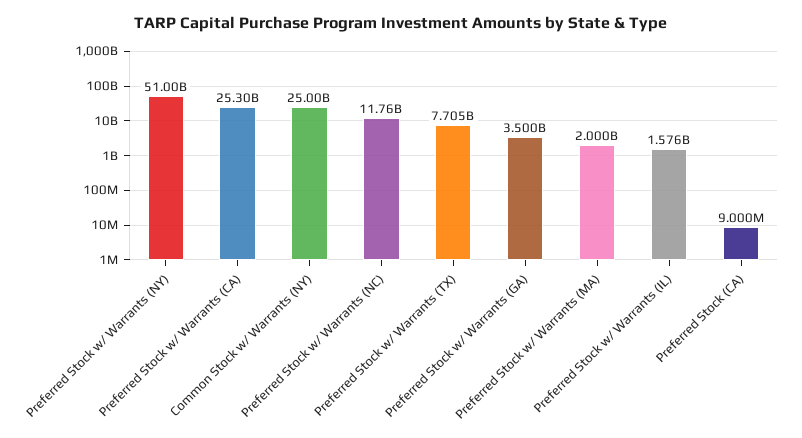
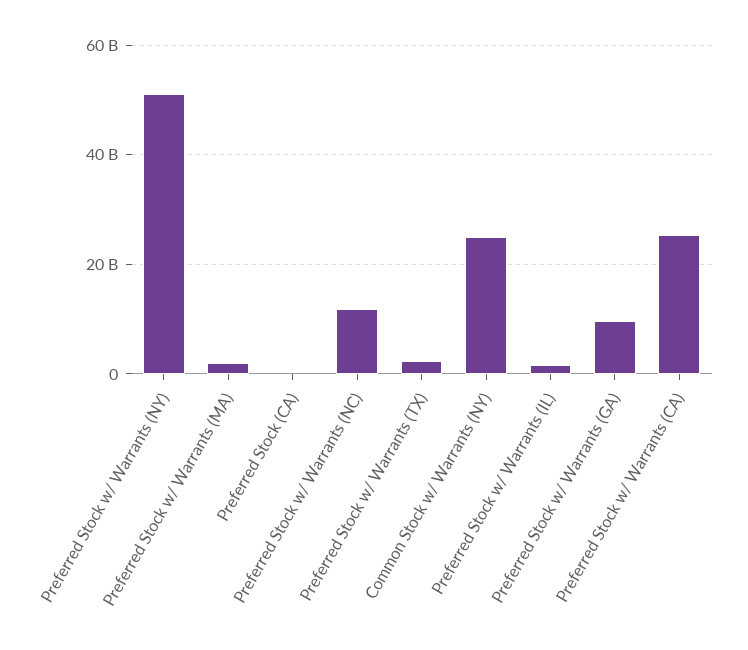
  {
    "Preferred Stock w/ Warrants (NY)": 51000000000,
    "Preferred Stock w/ Warrants (CA)": 25300000000,
    "Common Stock w/ Warrants (NY)": 25000000000,
    "Preferred Stock w/ Warrants (NC)": 11760000000,
-   "Preferred Stock w/ Warrants (TX)": 7705000000,
+   "Preferred Stock w/ Warrants (TX)": 2000000000,
-   "Preferred Stock w/ Warrants (GA)": 3500000000,
+   "Preferred Stock w/ Warrants (GA)": 10000000000,
    "Preferred Stock w/ Warrants (MA)": 2000000000,
    "Preferred Stock w/ Warrants (IL)": 1576000000,
    "Preferred Stock (CA)": 9000000
  }

